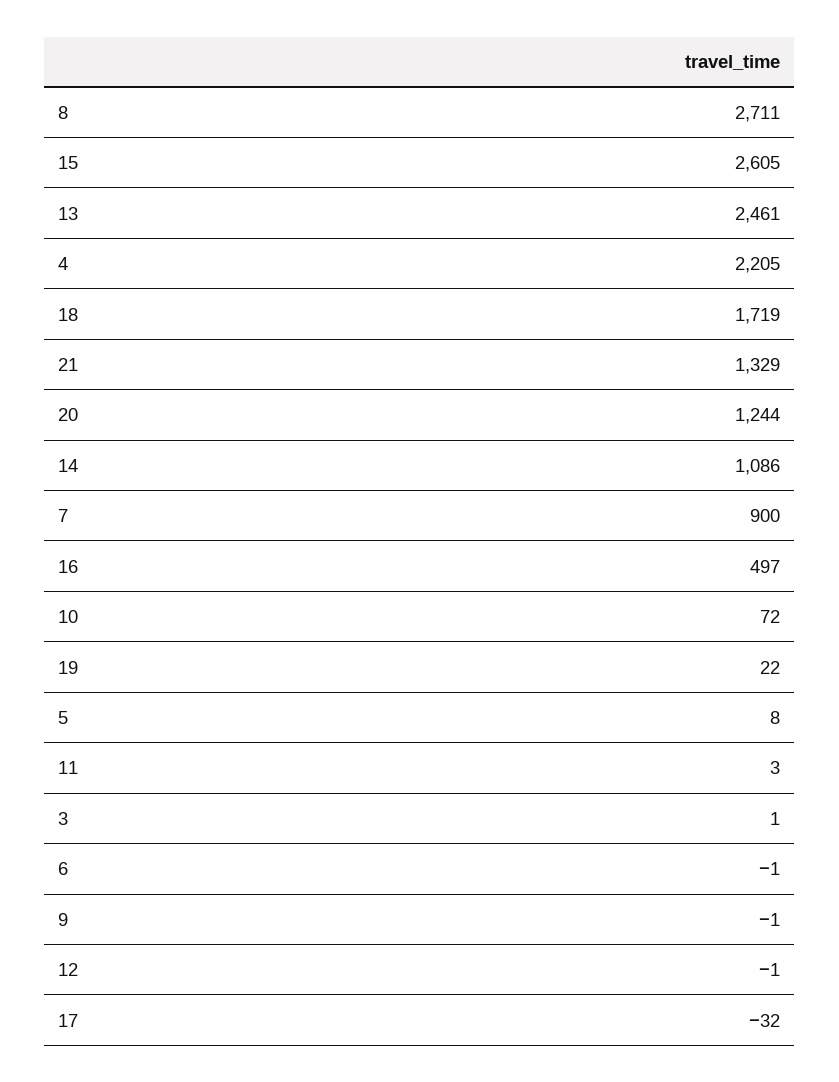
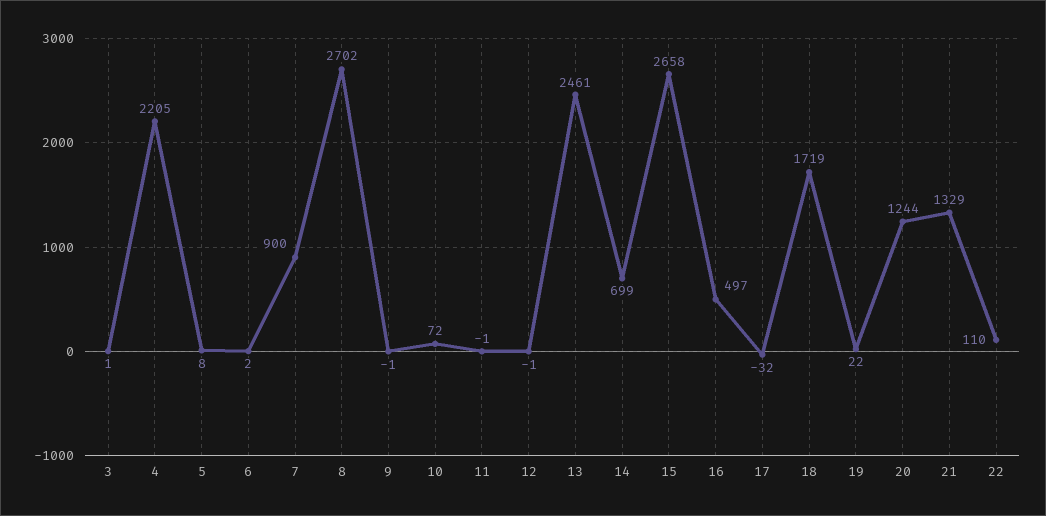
  {
-   "8": 2711,
+   "8": 2702,
-   "15": 2605,
+   "15": 2658,
    "13": 2461,
    "4": 2205,
    "18": 1719,
    "21": 1329,
    "20": 1244,
-   "14": 1086,
+   "14": 699,
    "7": 900,
    "16": 497,
    "10": 72,
    "19": 22,
    "5": 8,
-   "11": 3,
+   "11": -1,
    "3": 1,
-   "6": -1,
+   "6": 2,
    "9": -1,
    "12": -1,
-   "17": -32
+   "17": -32,
+   "22": 110
  }

